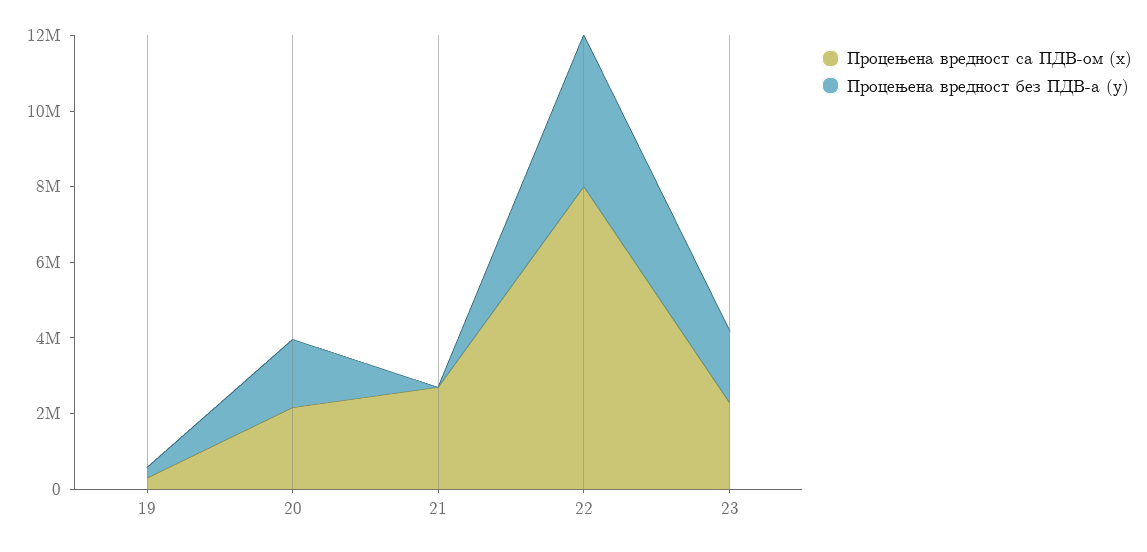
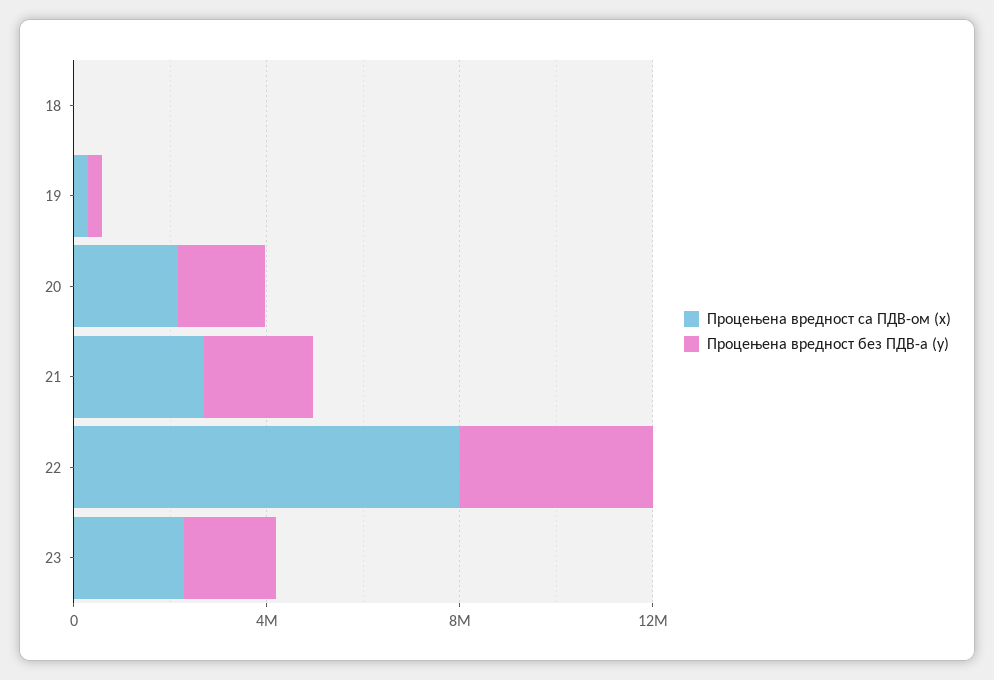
  {
    "Процењена вредност са ПДВ-ом (x)": {
      "19": 500000,
      "20": 2000000,
      "21": 2500000,
      "22": 8000000,
-     "23": 2500000
+     "23": 2500000,
+     "18": 0
    },
    "Процењена вредност без ПДВ-а (y)": {
      "19": 500000,
      "20": 2000000,
-     "21": 0,
+     "21": 2000000,
      "22": 4000000,
-     "23": 2000000
+     "23": 2000000,
+     "18": 0
    }
  }

